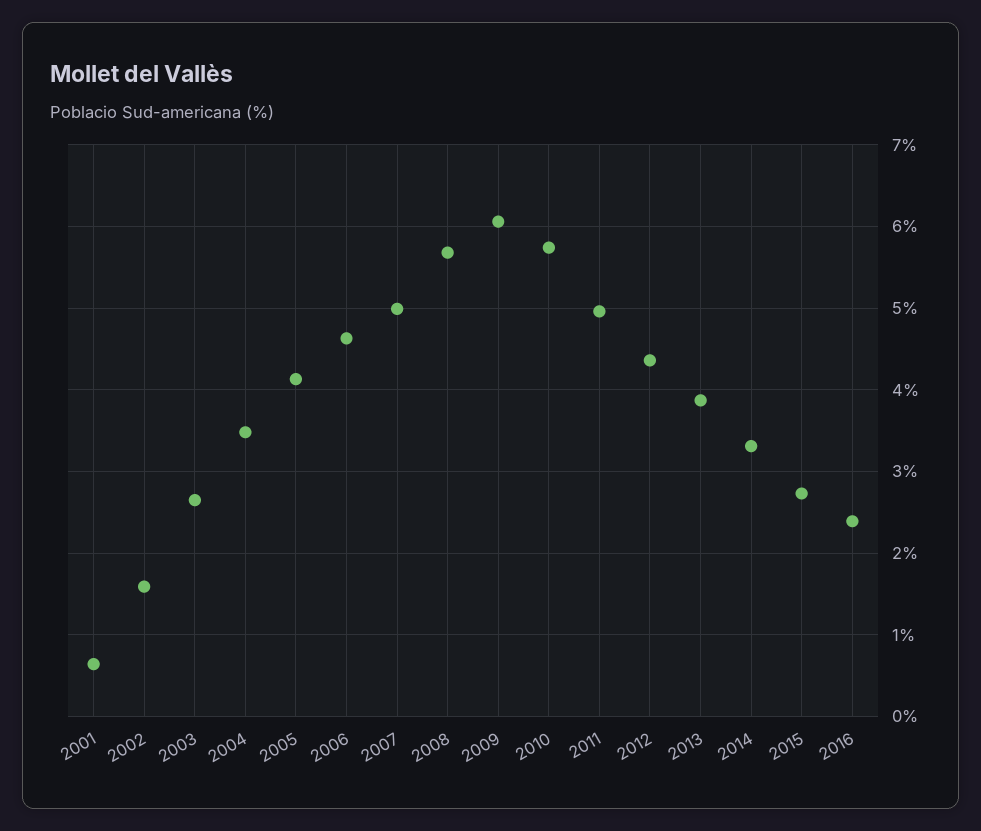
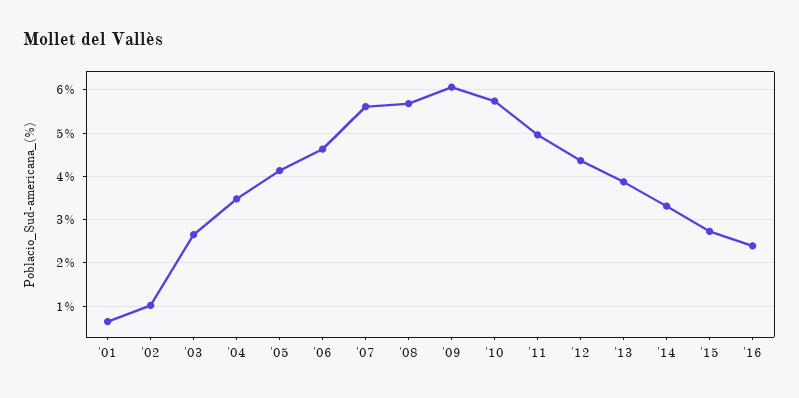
  {
    "2001": 0.6,
-   "2002": 1.6,
+   "2002": 1,
    "2003": 2.7,
    "2004": 3.5,
    "2005": 4.1,
    "2006": 4.6,
-   "2007": 5,
+   "2007": 5.6,
    "2008": 5.7,
    "2009": 6.1,
    "2010": 5.7,
    "2011": 5,
    "2012": 4.4,
    "2013": 3.9,
    "2014": 3.3,
    "2015": 2.7,
    "2016": 2.4
  }

